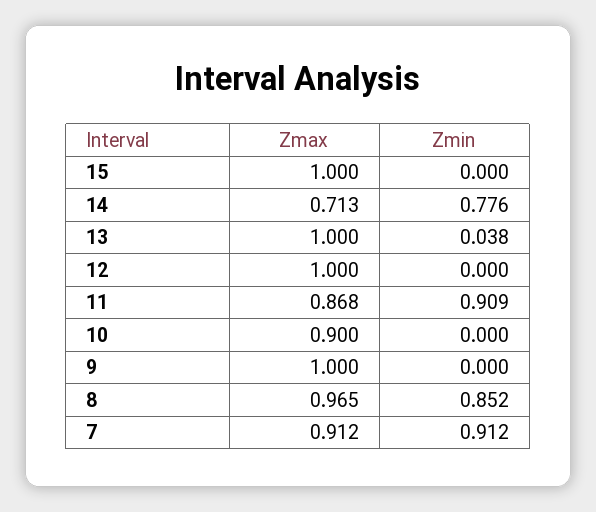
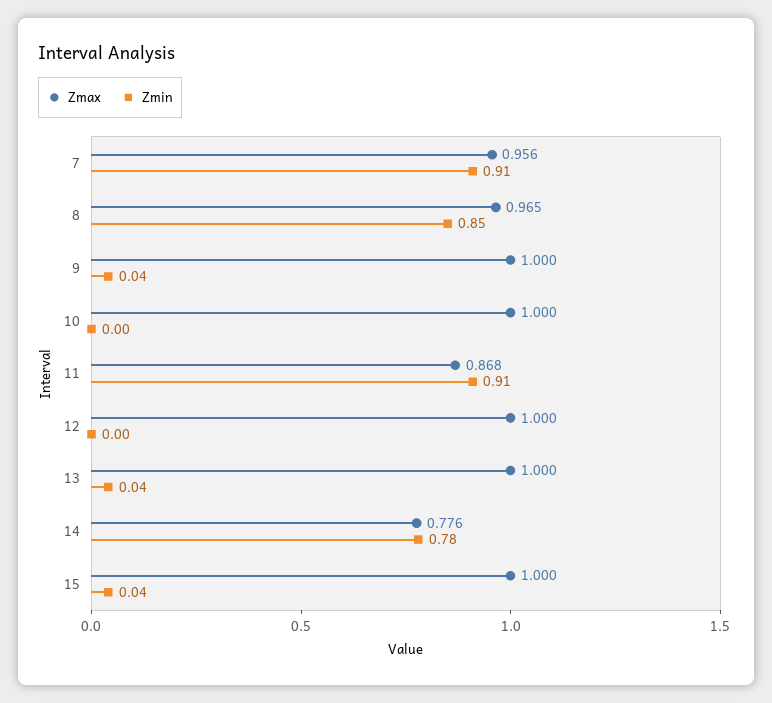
  {
    "Zmax": {
      "15": 1,
-     "14": 0.713,
+     "14": 0.776,
      "13": 1,
      "12": 1,
      "11": 0.868,
-     "10": 0.9,
+     "10": 1,
      "9": 1,
      "8": 0.965,
-     "7": 0.912
+     "7": 0.956
    },
    "Zmin": {
-     "15": 0,
+     "15": 0.04,
      "14": 0.776,
      "13": 0.038,
      "12": 0,
      "11": 0.909,
      "10": 0,
-     "9": 0,
+     "9": 0.04,
      "8": 0.852,
      "7": 0.912
    }
  }

